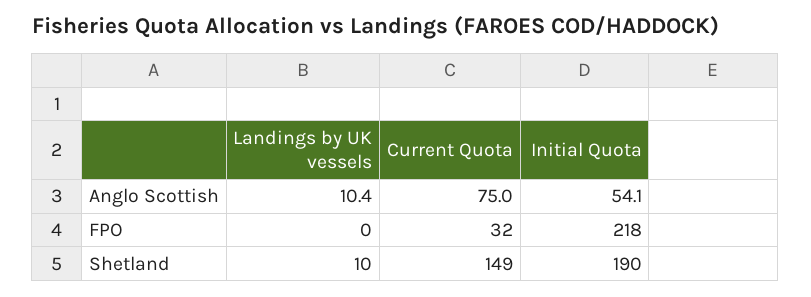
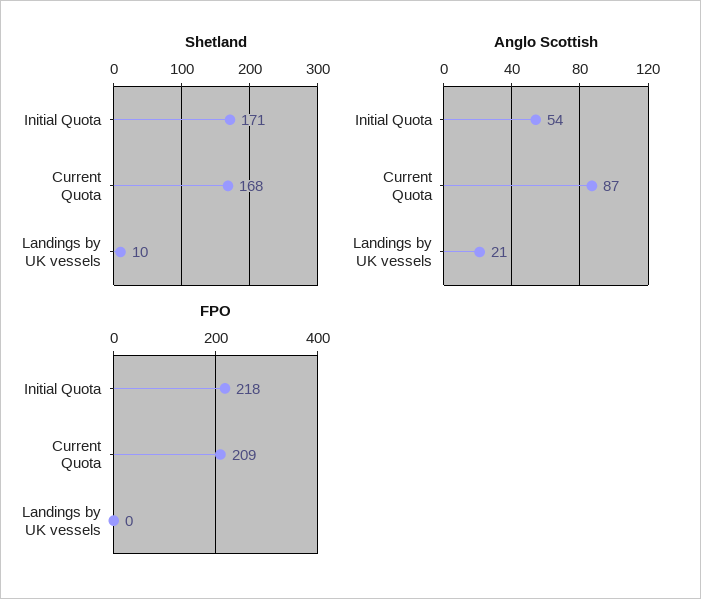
  {
    "Anglo Scottish": {
-     "Landings by UK vessels": 10.4,
+     "Landings by UK vessels": 21,
-     "Current Quota": 75,
+     "Current Quota": 87,
      "Initial Quota": 54.1
    },
    "FPO": {
      "Landings by UK vessels": 0,
-     "Current Quota": 32,
+     "Current Quota": 209,
      "Initial Quota": 218
    },
    "Shetland": {
      "Landings by UK vessels": 10,
-     "Current Quota": 149,
+     "Current Quota": 168,
-     "Initial Quota": 190
+     "Initial Quota": 171
    }
  }

